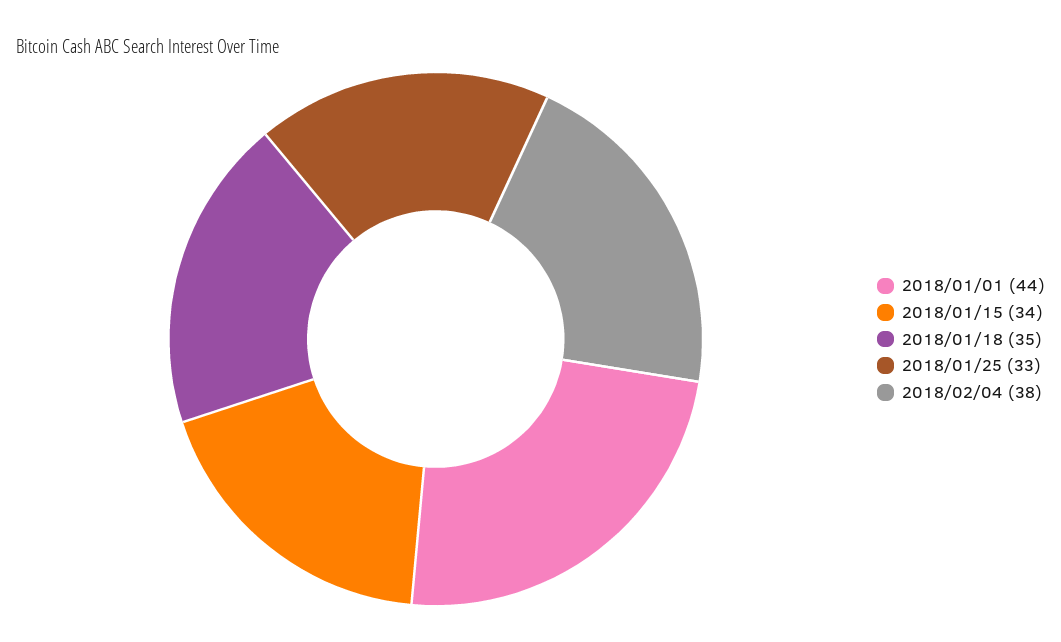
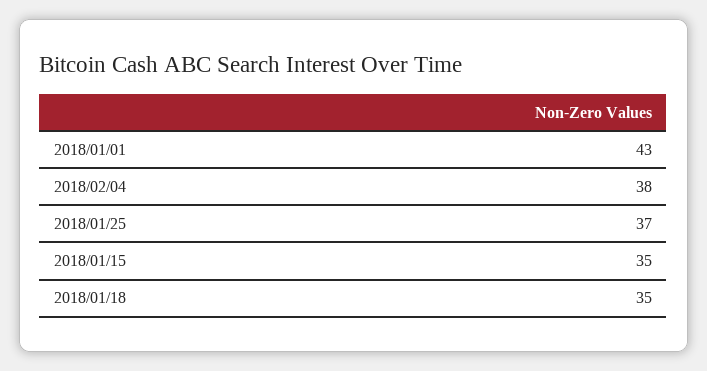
  {
-   "2018/01/01": 44,
+   "2018/01/01": 43,
-   "2018/01/15": 34,
+   "2018/01/15": 35,
    "2018/01/18": 35,
-   "2018/01/25": 33,
+   "2018/01/25": 37,
    "2018/02/04": 38
  }

